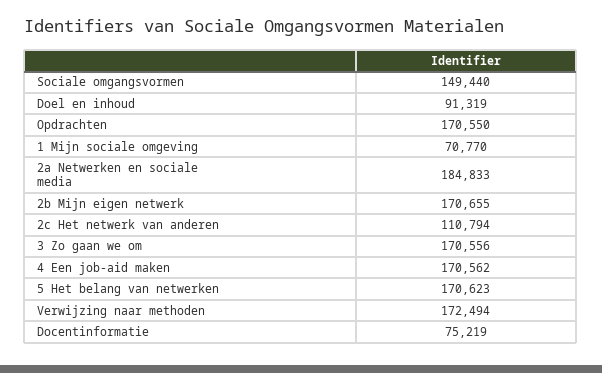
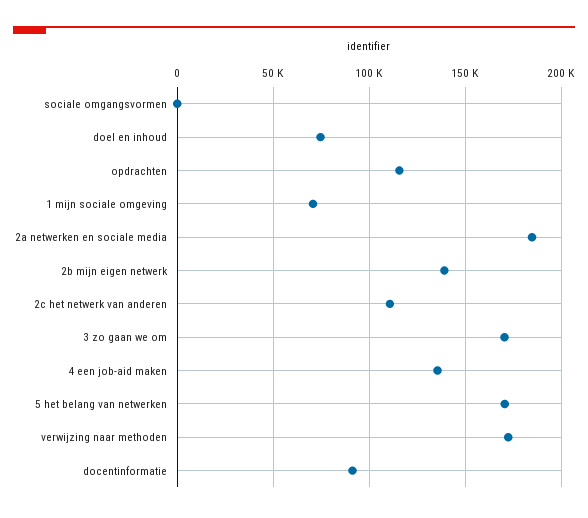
  {
-   "Sociale omgangsvormen": 149440,
+   "Sociale omgangsvormen": 0,
-   "Doel en inhoud": 91319,
+   "Doel en inhoud": 75000,
-   "Opdrachten": 170550,
+   "Opdrachten": 115000,
    "1 Mijn sociale omgeving": 70770,
    "2a Netwerken en sociale media": 184833,
-   "2b Mijn eigen netwerk": 170655,
+   "2b Mijn eigen netwerk": 140000,
    "2c Het netwerk van anderen": 110794,
    "3 Zo gaan we om": 170556,
-   "4 Een job-aid maken": 170562,
+   "4 Een job-aid maken": 135000,
    "5 Het belang van netwerken": 170623,
    "Verwijzing naar methoden": 172494,
-   "Docentinformatie": 75219
+   "Docentinformatie": 90000
  }

